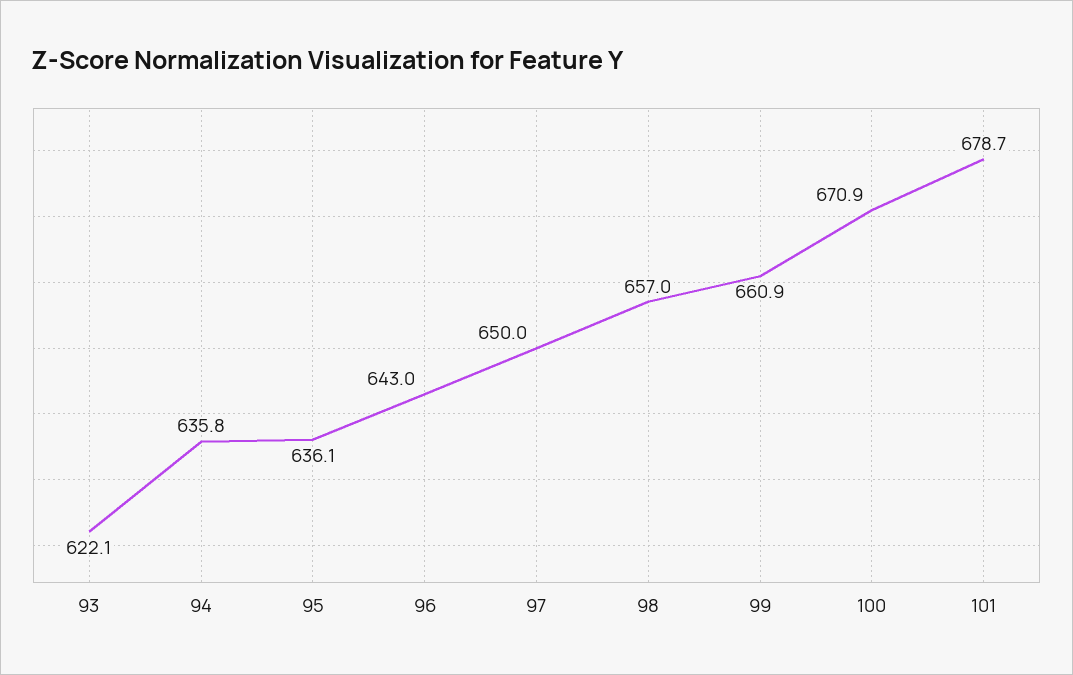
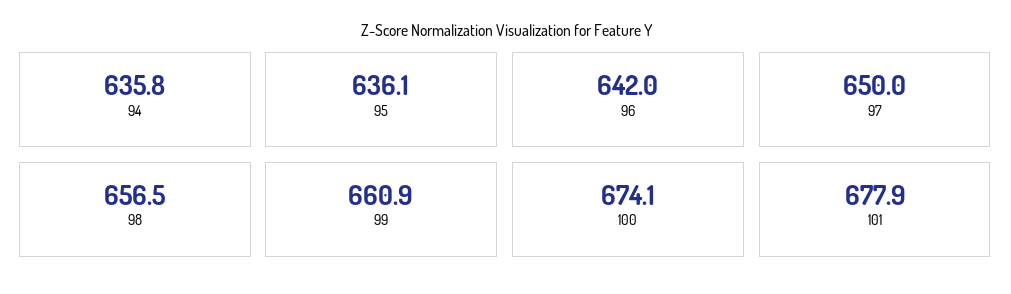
  {
-   "93": 622.1,
    "94": 635.8,
    "95": 636.1,
-   "96": 643,
+   "96": 642,
    "97": 650,
-   "98": 657,
+   "98": 656.5,
    "99": 660.9,
-   "100": 670.9,
+   "100": 674.1,
-   "101": 678.7
+   "101": 677.9
  }

